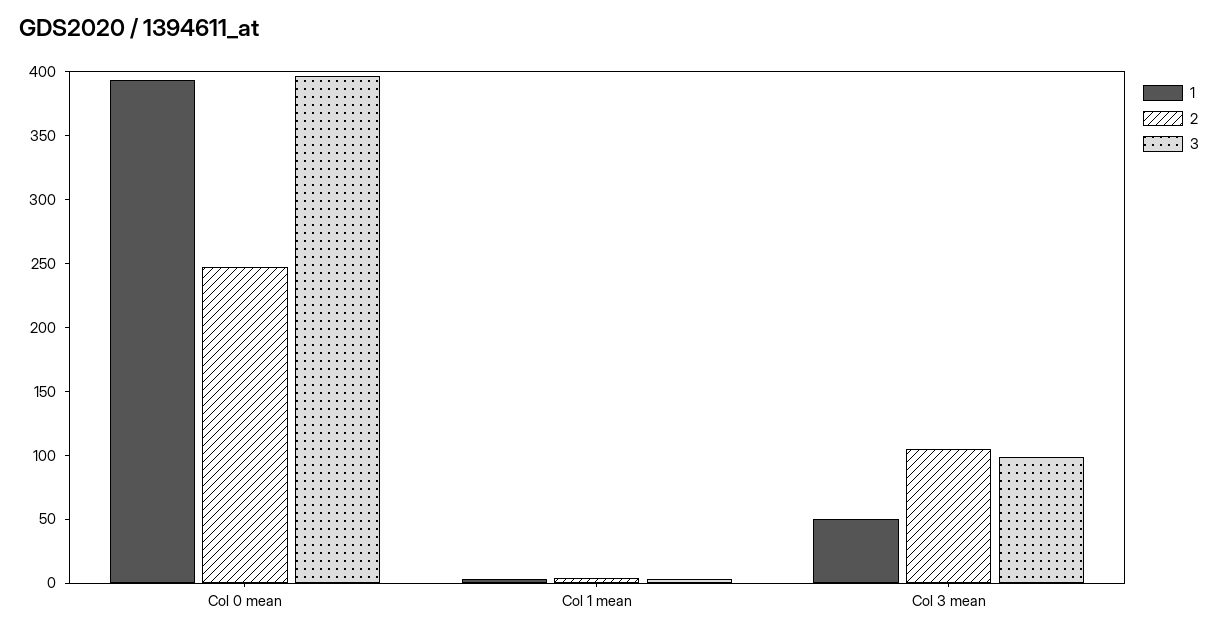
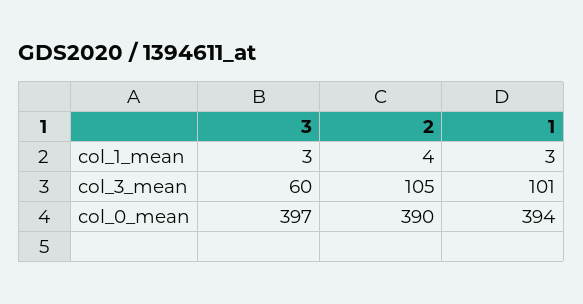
  {
    "1": {
      "Col 0 mean": 394,
      "Col 1 mean": 3,
-     "Col 3 mean": 50
+     "Col 3 mean": 101
    },
    "2": {
-     "Col 0 mean": 250,
+     "Col 0 mean": 390,
      "Col 1 mean": 4,
      "Col 3 mean": 105
    },
    "3": {
      "Col 0 mean": 397,
      "Col 1 mean": 3,
-     "Col 3 mean": 100
+     "Col 3 mean": 60
    }
  }

